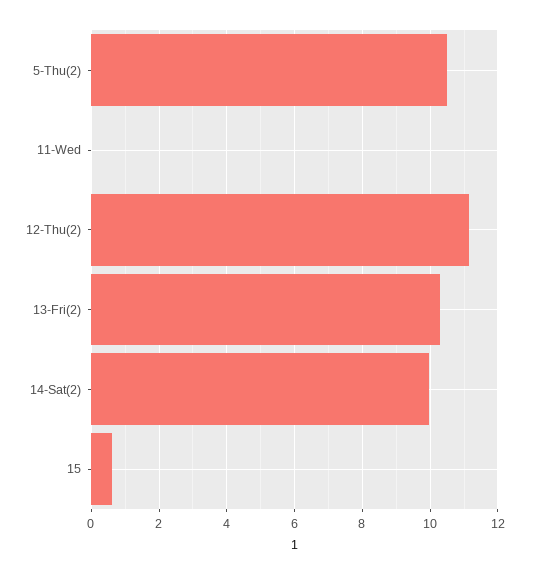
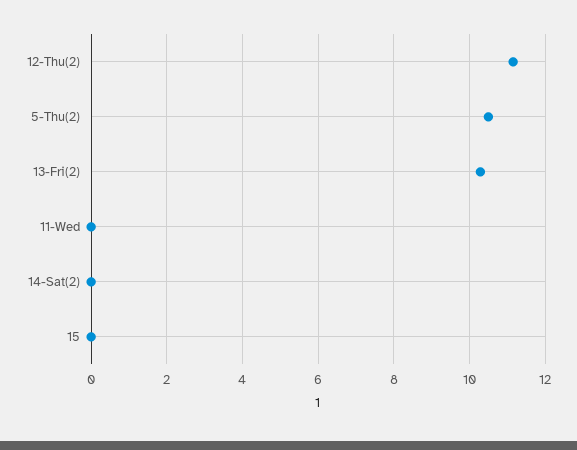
  {
    "5-Thu(2)": 10.6,
    "11-Wed": 0,
    "12-Thu(2)": 11.2,
    "13-Fri(2)": 10.2,
-   "14-Sat(2)": 10,
+   "14-Sat(2)": 0,
-   "15": 0.6
+   "15": 0
  }

